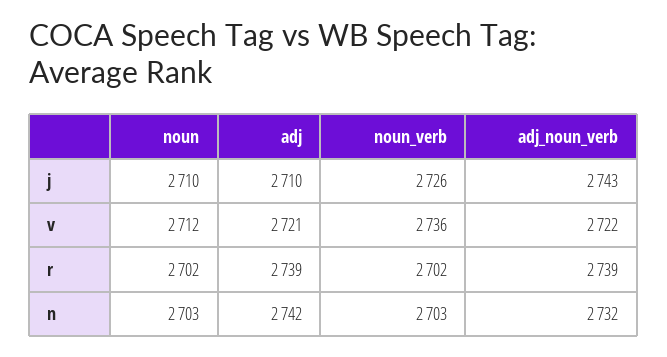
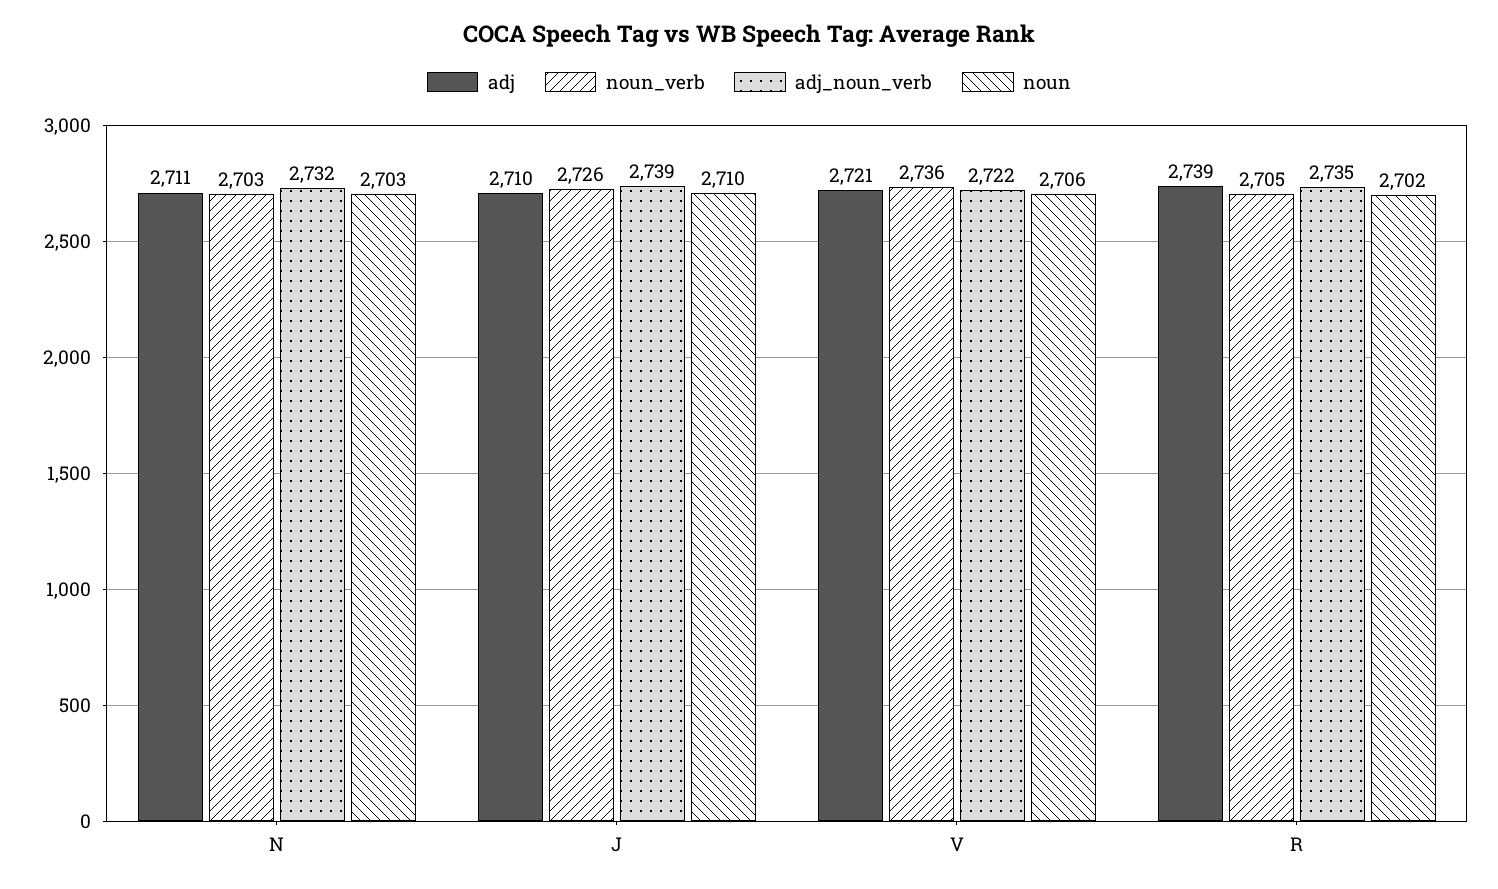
  {
    "noun": {
      "j": 2710,
-     "v": 2712,
+     "v": 2706,
      "r": 2702,
      "n": 2703
    },
    "adj": {
      "j": 2710,
      "v": 2721,
      "r": 2739,
-     "n": 2742
+     "n": 2711
    },
    "noun_verb": {
      "j": 2726,
      "v": 2736,
-     "r": 2702,
+     "r": 2705,
      "n": 2703
    },
    "adj_noun_verb": {
-     "j": 2743,
+     "j": 2739,
      "v": 2722,
-     "r": 2739,
+     "r": 2735,
      "n": 2732
    }
  }

